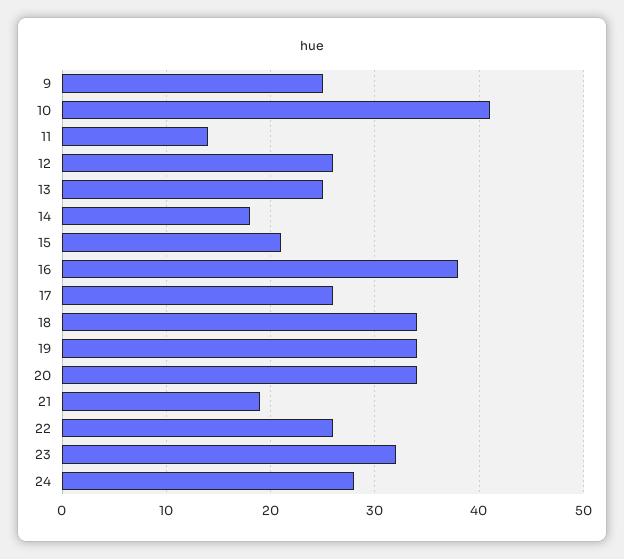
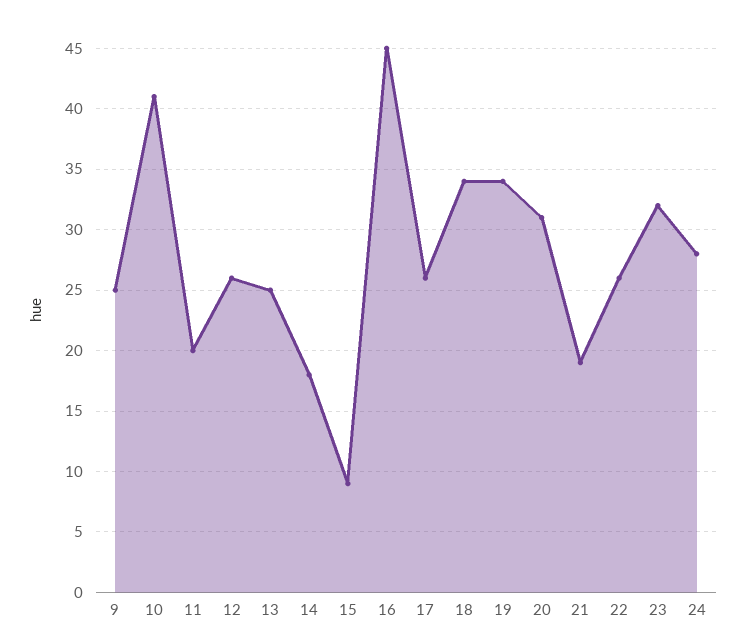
  {
    "9": 25,
    "10": 41,
-   "11": 14,
+   "11": 20,
    "12": 26,
    "13": 25,
    "14": 18,
-   "15": 21,
+   "15": 9,
-   "16": 38,
+   "16": 45,
    "17": 26,
    "18": 34,
    "19": 34,
-   "20": 34,
+   "20": 31,
    "21": 19,
    "22": 26,
    "23": 32,
    "24": 28
  }

